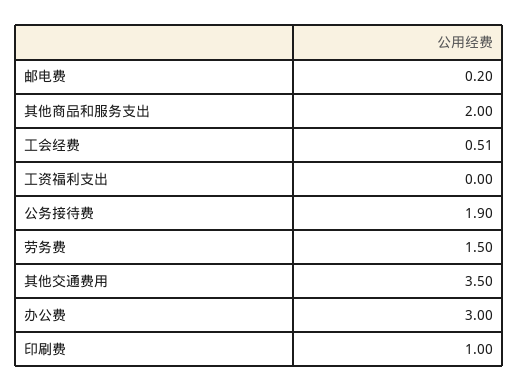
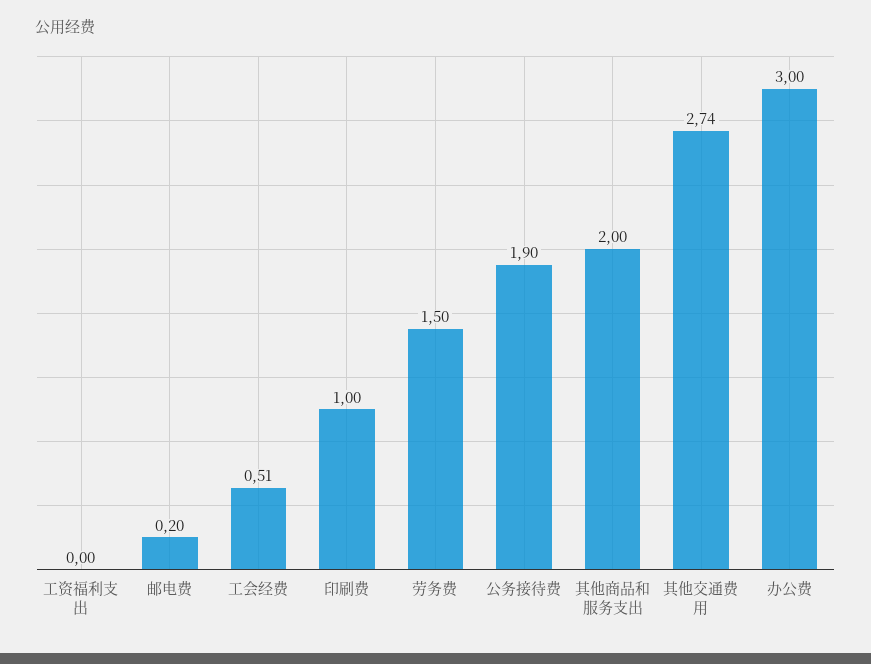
  {
    "邮电费": 0.2,
    "其他商品和服务支出": 2,
    "工会经费": 0.51,
    "工资福利支出": 0,
    "公务接待费": 1.9,
    "劳务费": 1.5,
-   "其他交通费用": 3.5,
+   "其他交通费用": 2.74,
    "办公费": 3,
    "印刷费": 1
  }

